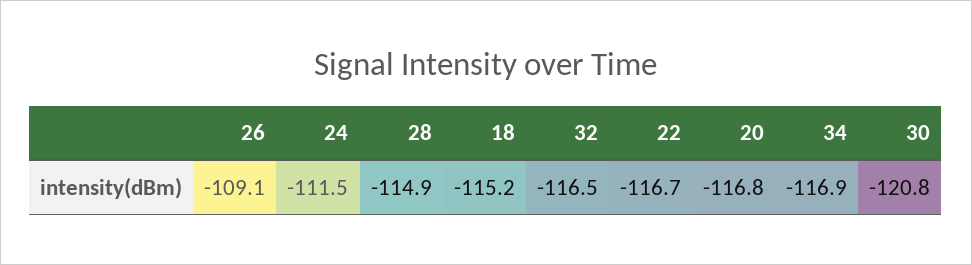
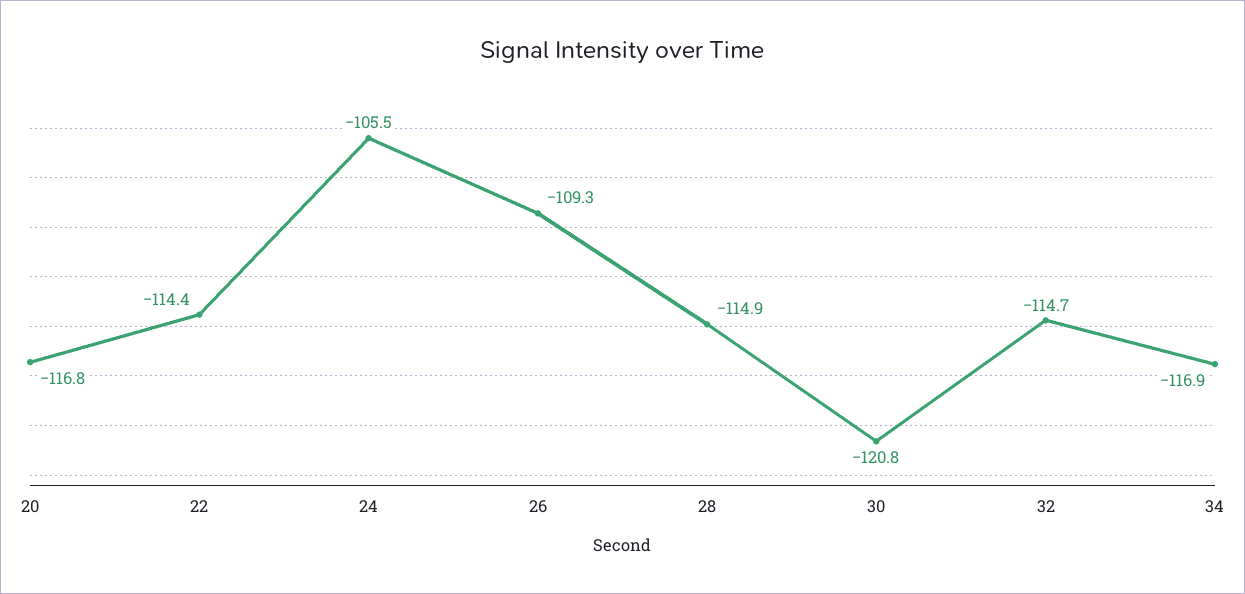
  {
-   "26": -109.1,
+   "26": -109.3,
-   "24": -111.5,
+   "24": -105.5,
    "28": -114.9,
-   "18": -115.2,
-   "32": -116.5,
+   "32": -114.7,
-   "22": -116.7,
+   "22": -114.4,
    "20": -116.8,
    "34": -116.9,
    "30": -120.8
  }

